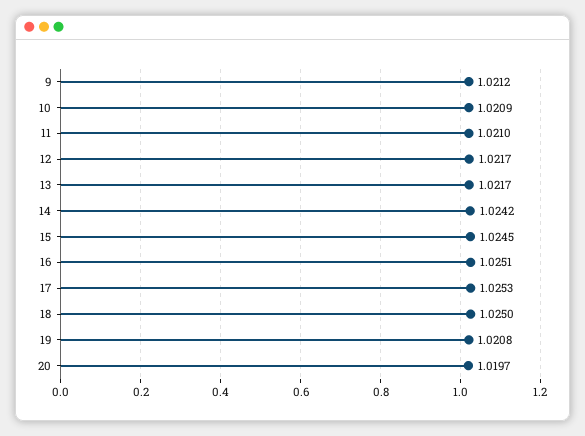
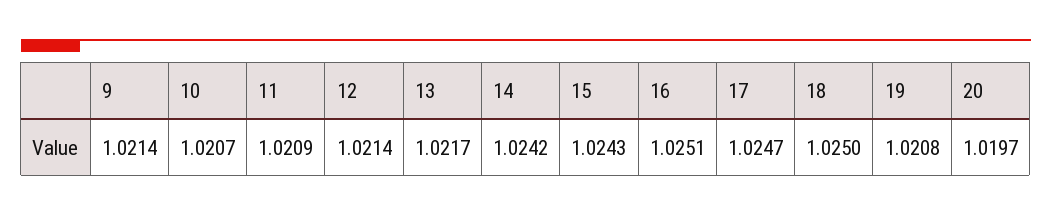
  {
-   "9": 1.0212,
+   "9": 1.0214,
-   "10": 1.0209,
+   "10": 1.0207,
-   "11": 1.021,
+   "11": 1.0209,
-   "12": 1.0217,
+   "12": 1.0214,
    "13": 1.0217,
    "14": 1.0242,
-   "15": 1.0245,
+   "15": 1.0243,
    "16": 1.0251,
-   "17": 1.0253,
+   "17": 1.0247,
    "18": 1.025,
    "19": 1.0208,
    "20": 1.0197
  }

